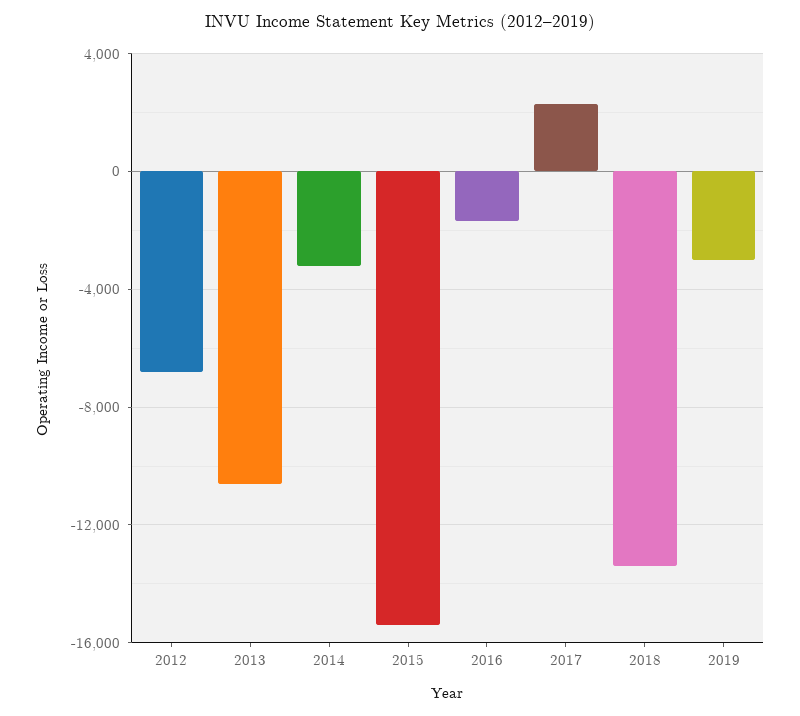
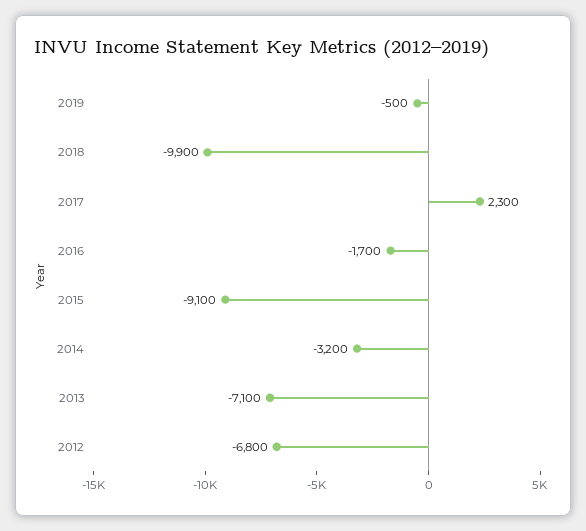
  {
    "2012": -6800,
-   "2013": -10500,
+   "2013": -7100,
    "2014": -3200,
-   "2015": -15500,
+   "2015": -9100,
    "2016": -1700,
    "2017": 2300,
-   "2018": -13500,
+   "2018": -9900,
-   "2019": -3000
+   "2019": -500
  }

